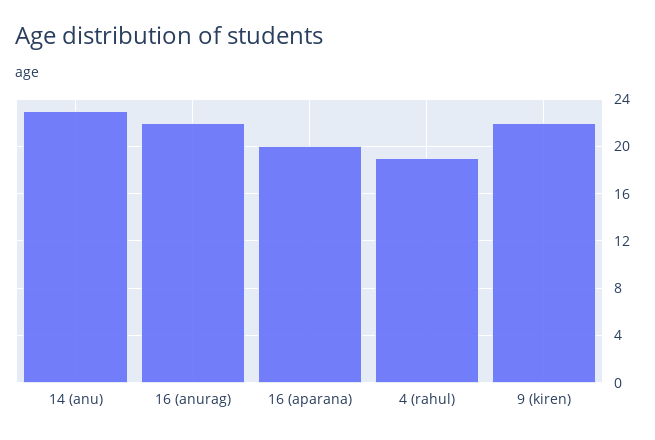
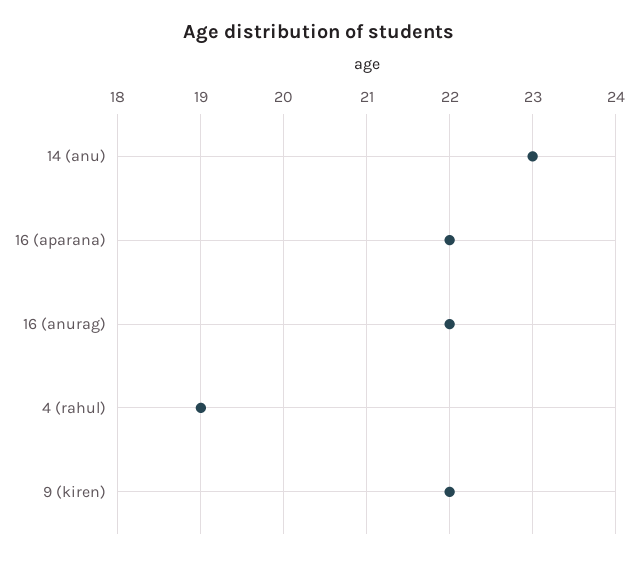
  {
    "14 (anu)": 23,
    "16 (anurag)": 22,
-   "16 (aparana)": 20,
+   "16 (aparana)": 22,
    "4 (rahul)": 19,
    "9 (kiren)": 22
  }

